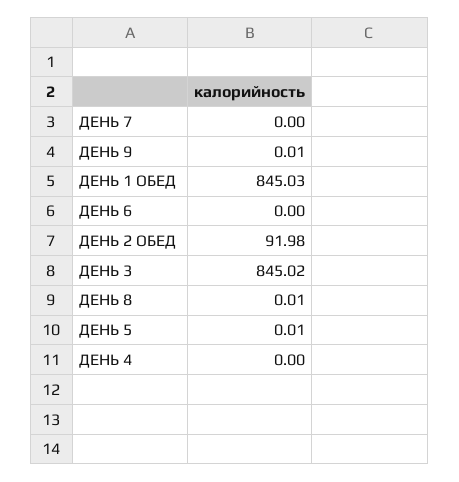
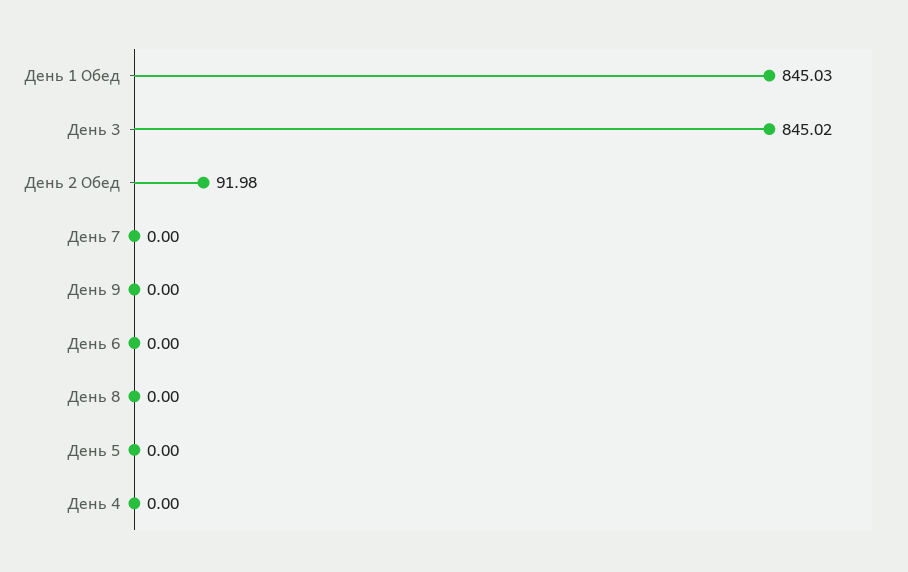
  {
    "ДЕНЬ 7": 0,
-   "ДЕНЬ 9": 0.01,
+   "ДЕНЬ 9": 0,
    "ДЕНЬ 1 ОБЕД": 845.03,
    "ДЕНЬ 6": 0,
    "ДЕНЬ 2 ОБЕД": 91.98,
    "ДЕНЬ 3": 845.02,
-   "ДЕНЬ 8": 0.01,
+   "ДЕНЬ 8": 0,
-   "ДЕНЬ 5": 0.01,
+   "ДЕНЬ 5": 0,
    "ДЕНЬ 4": 0
  }

